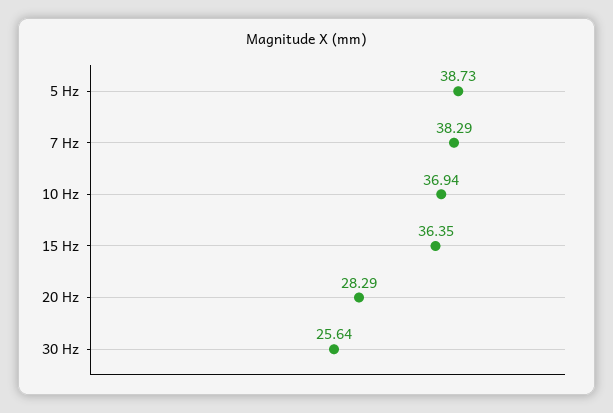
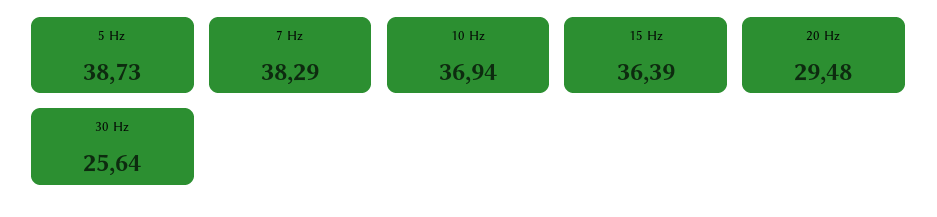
  {
    "5 Hz": 38.73,
    "7 Hz": 38.29,
    "10 Hz": 36.94,
-   "15 Hz": 36.35,
+   "15 Hz": 36.39,
-   "20 Hz": 28.29,
+   "20 Hz": 29.48,
    "30 Hz": 25.64
  }

